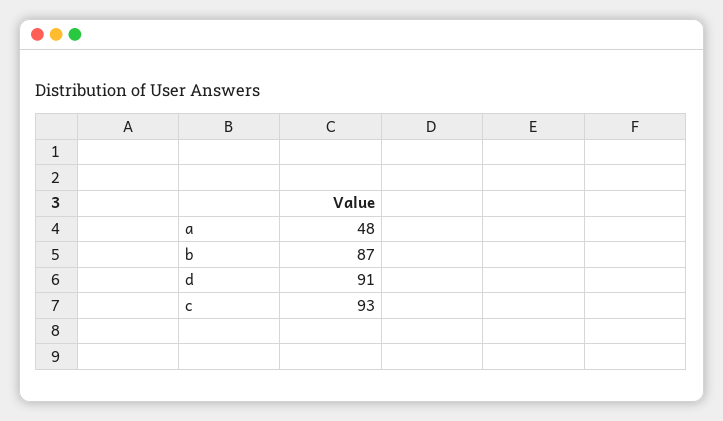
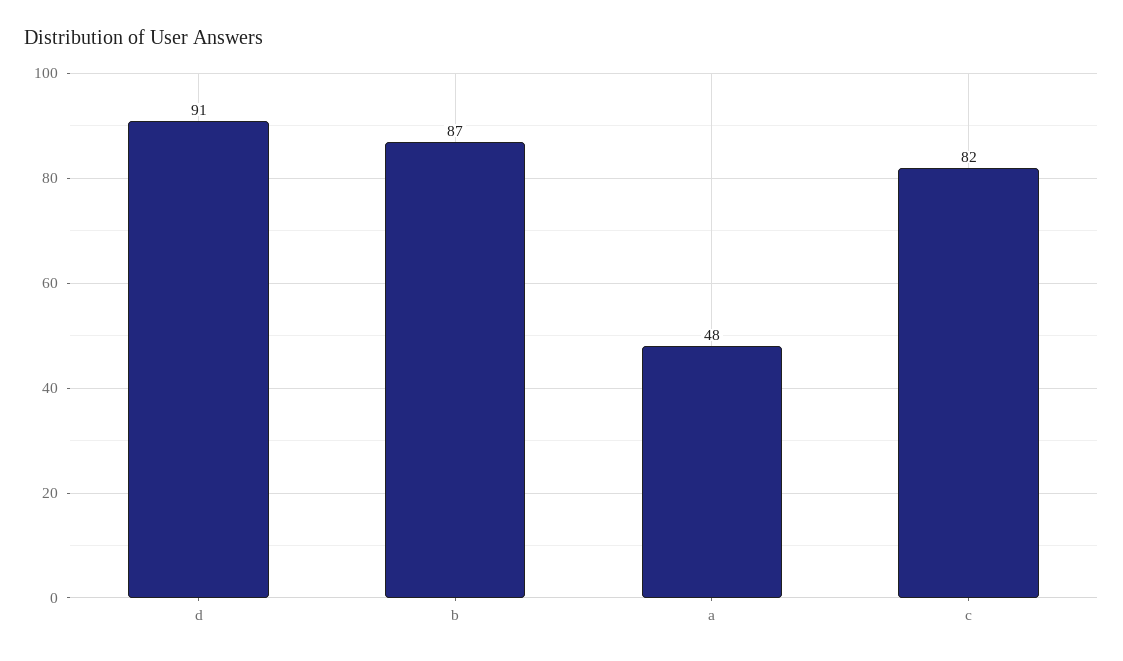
  {
    "a": 48,
    "b": 87,
    "d": 91,
-   "c": 93
+   "c": 82
  }

